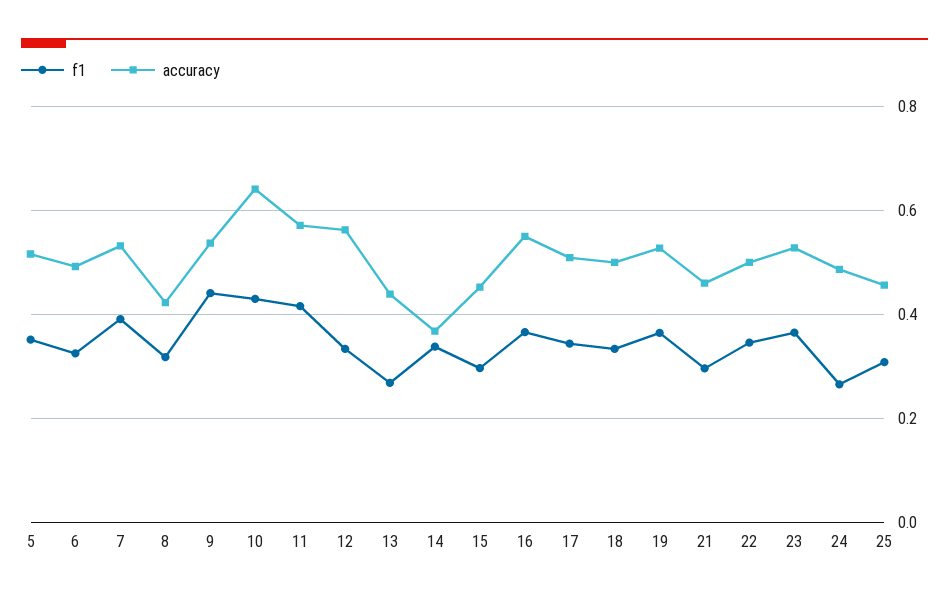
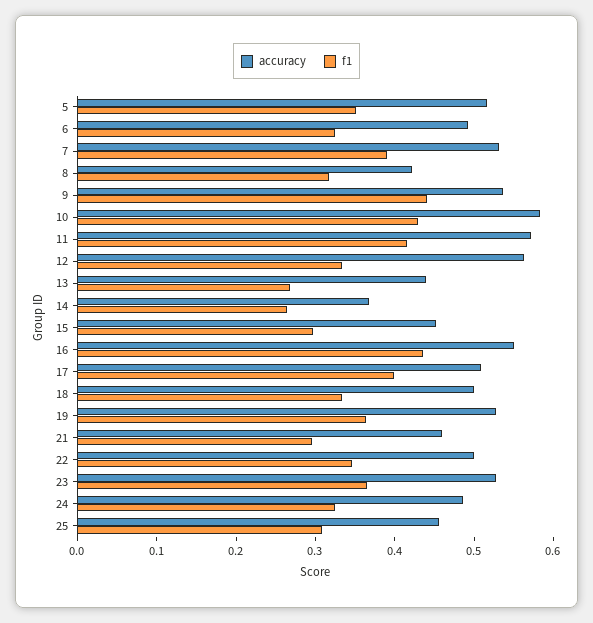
  {
    "f1": {
      "5": 0.36,
      "6": 0.32,
      "7": 0.4,
      "8": 0.32,
      "9": 0.44,
      "10": 0.42,
      "11": 0.42,
      "12": 0.34,
      "13": 0.26,
-     "14": 0.34,
+     "14": 0.26,
      "15": 0.3,
-     "16": 0.36,
+     "16": 0.44,
-     "17": 0.34,
+     "17": 0.4,
      "18": 0.34,
      "19": 0.36,
      "21": 0.3,
      "22": 0.34,
      "23": 0.36,
-     "24": 0.26,
+     "24": 0.32,
      "25": 0.3
    },
    "accuracy": {
      "5": 0.52,
      "6": 0.5,
      "7": 0.54,
      "8": 0.42,
      "9": 0.54,
-     "10": 0.64,
+     "10": 0.58,
      "11": 0.58,
      "12": 0.56,
      "13": 0.44,
      "14": 0.36,
      "15": 0.46,
      "16": 0.56,
      "17": 0.5,
      "18": 0.5,
      "19": 0.52,
      "21": 0.46,
      "22": 0.5,
      "23": 0.52,
      "24": 0.48,
      "25": 0.46
    }
  }

